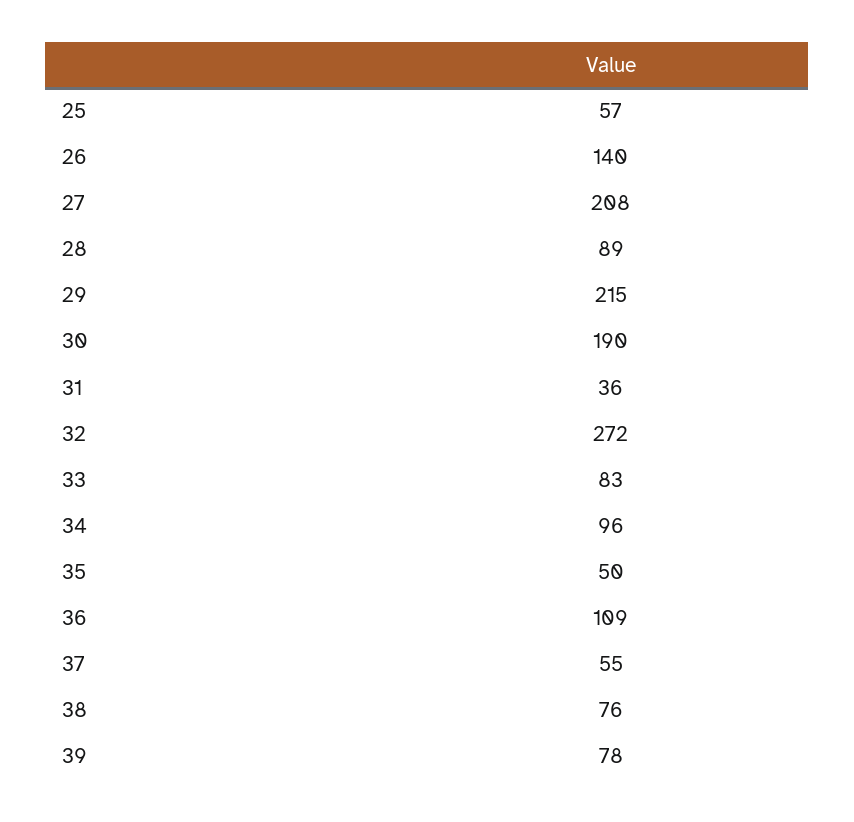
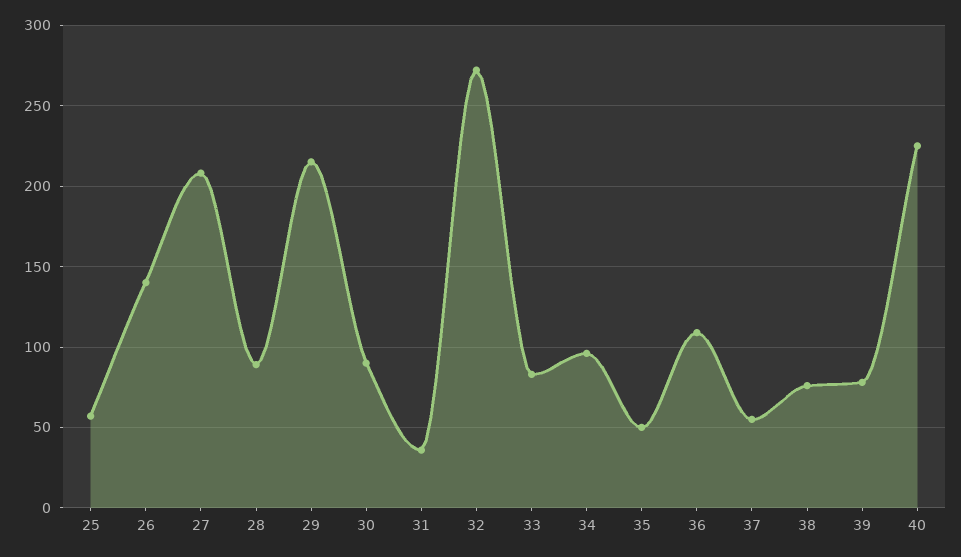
  {
    "25": 57,
    "26": 140,
    "27": 208,
    "28": 89,
    "29": 215,
-   "30": 190,
+   "30": 90,
    "31": 36,
    "32": 272,
    "33": 83,
    "34": 96,
    "35": 50,
    "36": 109,
    "37": 55,
    "38": 76,
-   "39": 78
+   "39": 78,
+   "40": 225
  }

